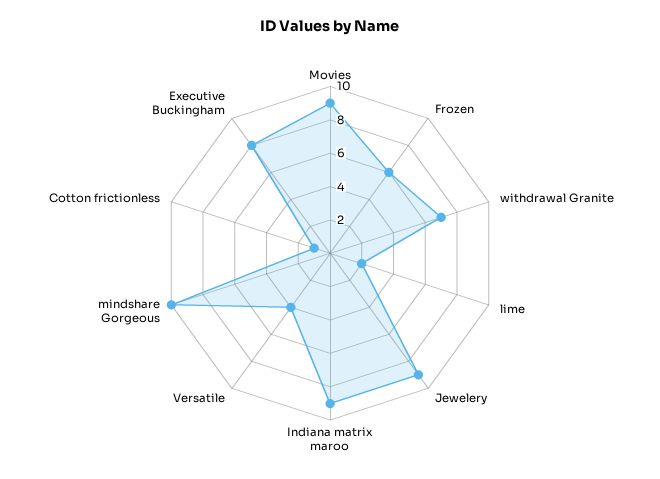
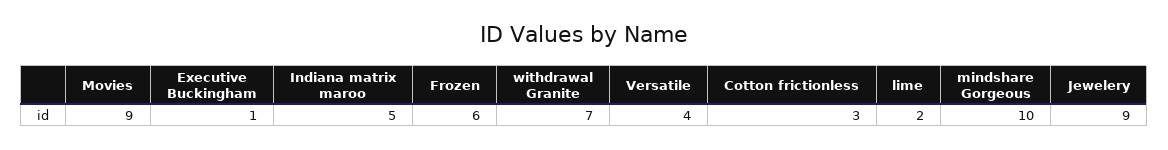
  {
    "Movies": 9,
    "Frozen": 6,
    "withdrawal Granite": 7,
    "lime": 2,
    "Jewelery": 9,
-   "Indiana matrix maroo": 9,
+   "Indiana matrix maroo": 5,
    "Versatile": 4,
    "mindshare Gorgeous": 10,
-   "Cotton frictionless": 1,
+   "Cotton frictionless": 3,
-   "Executive Buckingham": 8
+   "Executive Buckingham": 1
  }

